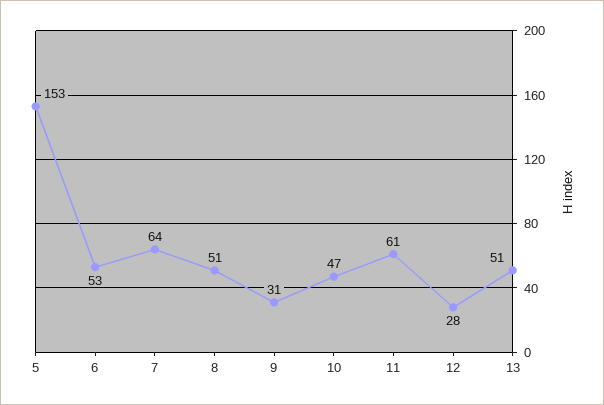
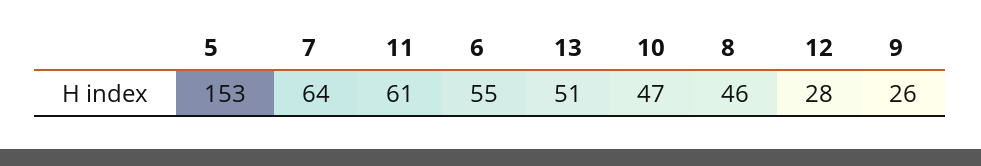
  {
    "5": 153,
-   "6": 53,
+   "6": 55,
    "7": 64,
-   "8": 51,
+   "8": 46,
-   "9": 31,
+   "9": 26,
    "10": 47,
    "11": 61,
    "12": 28,
    "13": 51
  }

